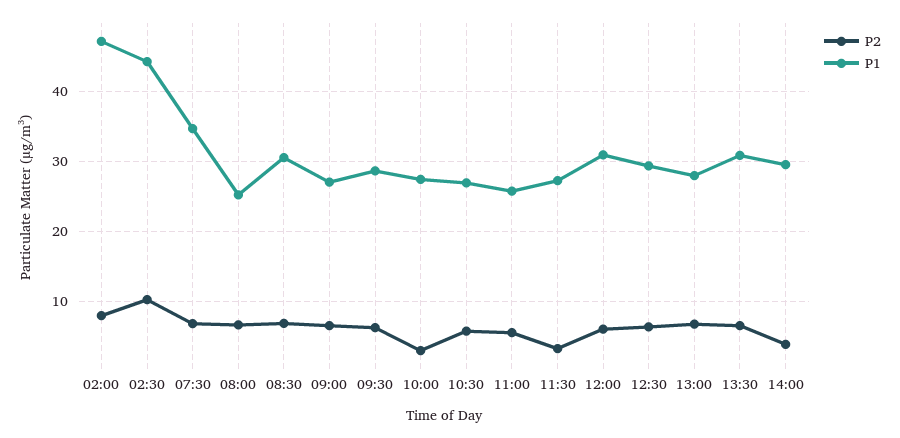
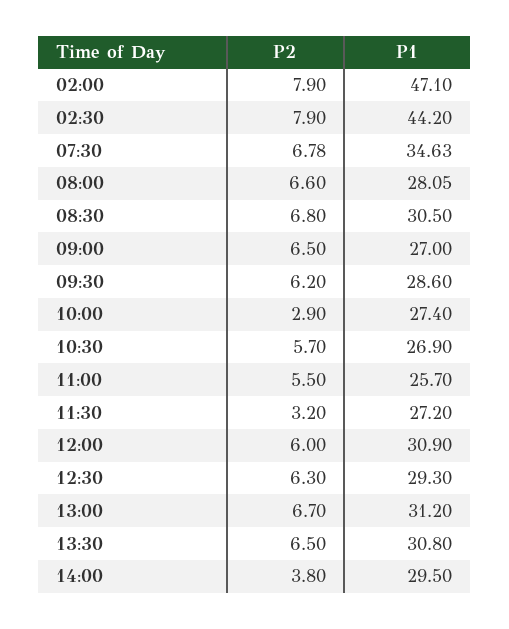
  {
    "P2": {
      "02:00": 7.9,
-     "02:30": 10,
+     "02:30": 7.9,
      "07:30": 6.78,
      "08:00": 6.6,
      "08:30": 6.8,
      "09:00": 6.5,
      "09:30": 6.2,
      "10:00": 2.9,
      "10:30": 5.7,
      "11:00": 5.5,
      "11:30": 3.2,
      "12:00": 6,
      "12:30": 6.3,
      "13:00": 6.7,
      "13:30": 6.5,
      "14:00": 3.8
    },
    "P1": {
      "02:00": 47.1,
      "02:30": 44.2,
      "07:30": 34.63,
-     "08:00": 25,
+     "08:00": 28.05,
      "08:30": 30.5,
      "09:00": 27,
      "09:30": 28.6,
      "10:00": 27.4,
      "10:30": 26.9,
      "11:00": 25.7,
      "11:30": 27.2,
      "12:00": 30.9,
      "12:30": 29.3,
-     "13:00": 28,
+     "13:00": 31.2,
      "13:30": 30.8,
      "14:00": 29.5
    }
  }

